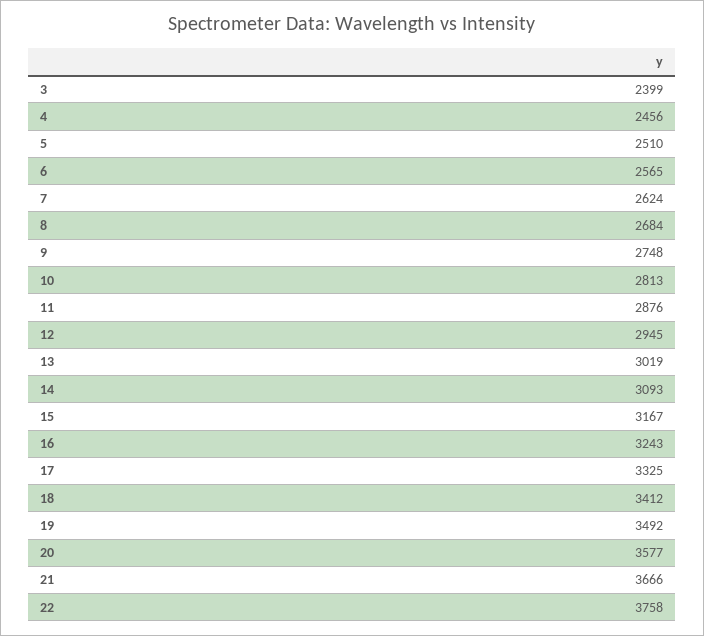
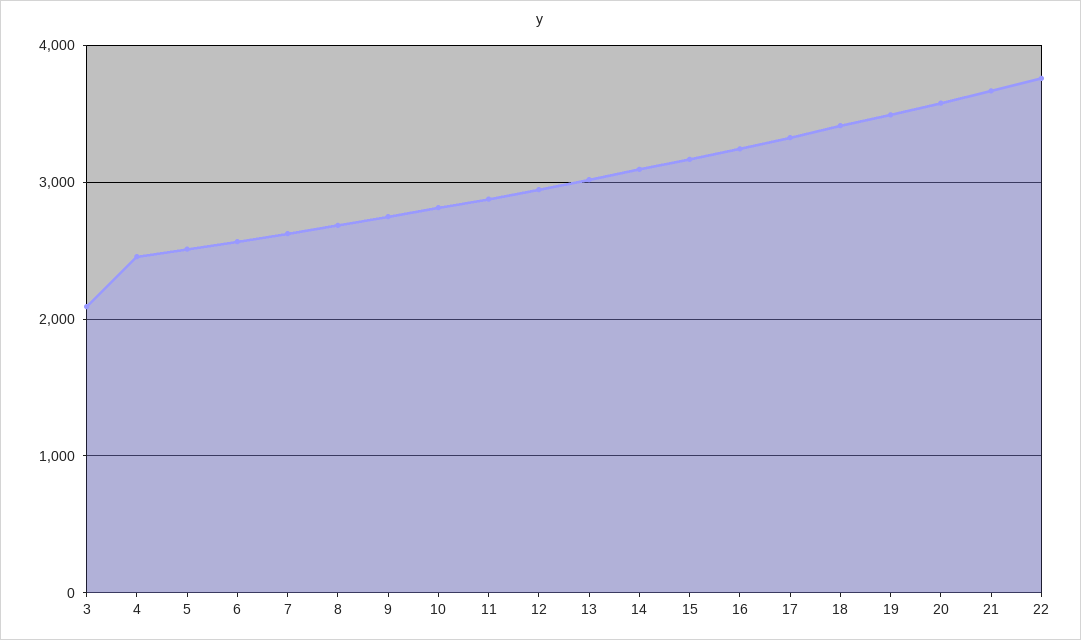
  {
-   "3": 2399,
+   "3": 2100,
    "4": 2456,
    "5": 2510,
    "6": 2565,
    "7": 2624,
    "8": 2684,
    "9": 2748,
    "10": 2813,
    "11": 2876,
    "12": 2945,
    "13": 3019,
    "14": 3093,
    "15": 3167,
    "16": 3243,
    "17": 3325,
    "18": 3412,
    "19": 3492,
    "20": 3577,
    "21": 3666,
    "22": 3758
  }

